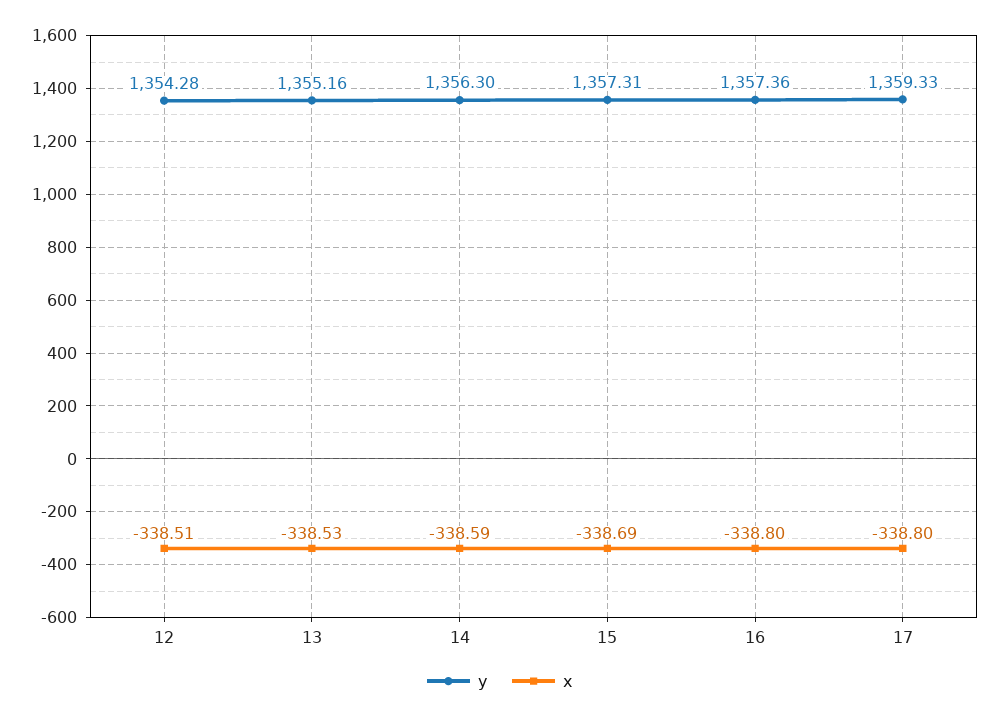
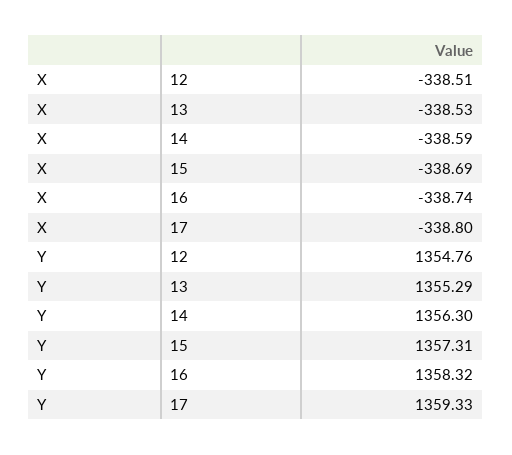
  {
    "y": {
-     "12": 1354.28,
+     "12": 1354.76,
-     "13": 1355.16,
+     "13": 1355.29,
      "14": 1356.3,
      "15": 1357.31,
-     "16": 1357.36,
+     "16": 1358.32,
      "17": 1359.33
    },
    "x": {
      "12": -338.51,
      "13": -338.53,
      "14": -338.59,
      "15": -338.69,
-     "16": -338.8,
+     "16": -338.74,
      "17": -338.8
    }
  }

